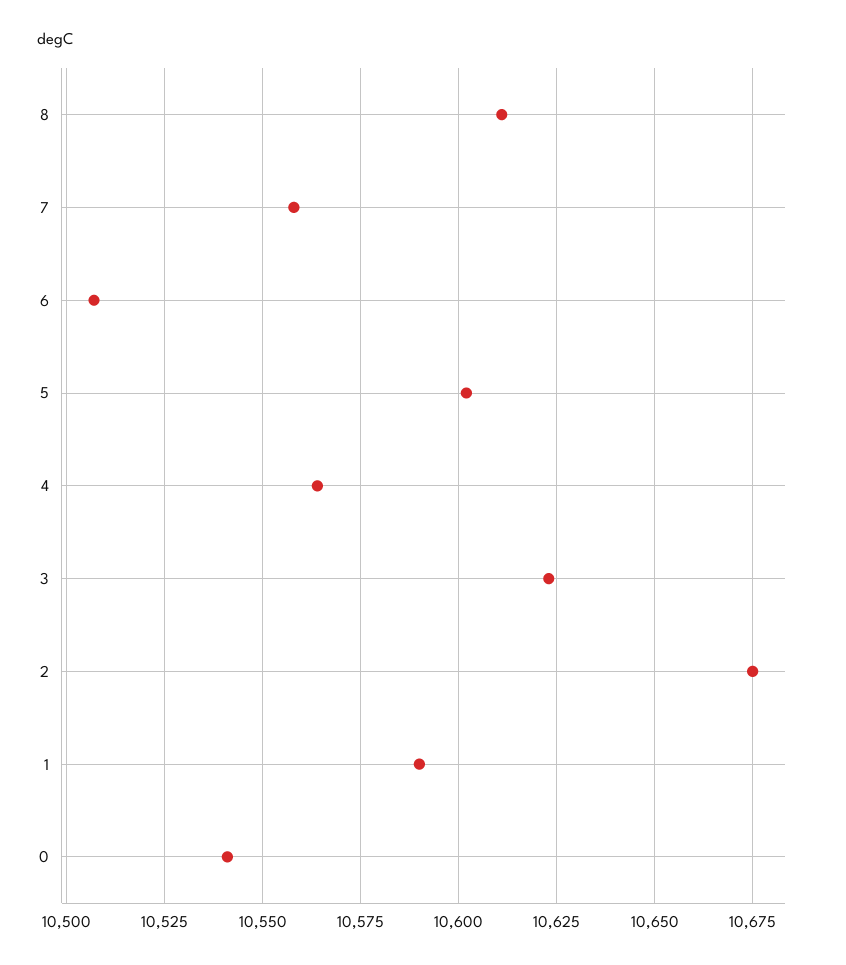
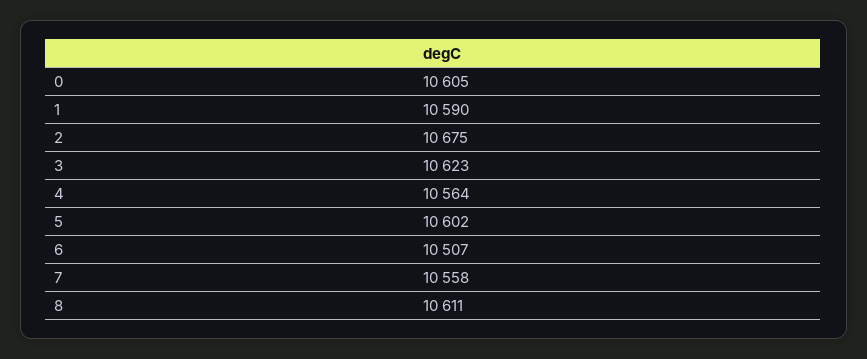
  {
    "8": 10611,
    "7": 10558,
    "6": 10507,
    "5": 10602,
    "4": 10564,
    "3": 10623,
    "2": 10675,
    "1": 10590,
-   "0": 10540
+   "0": 10605
  }

